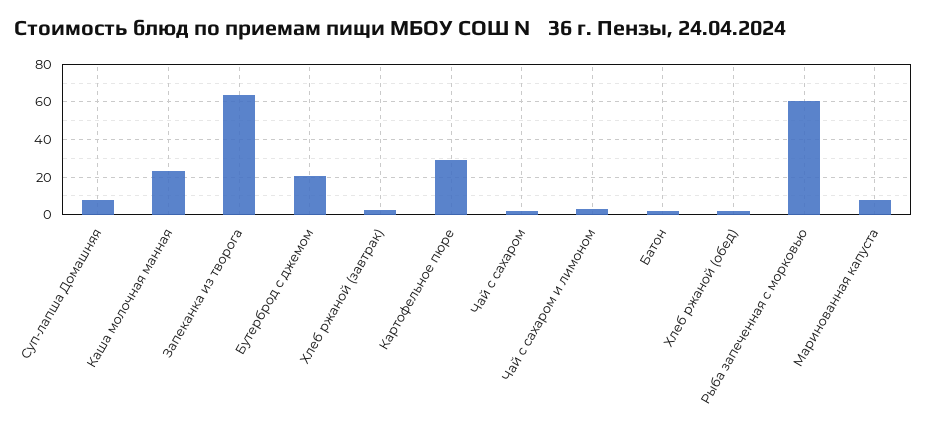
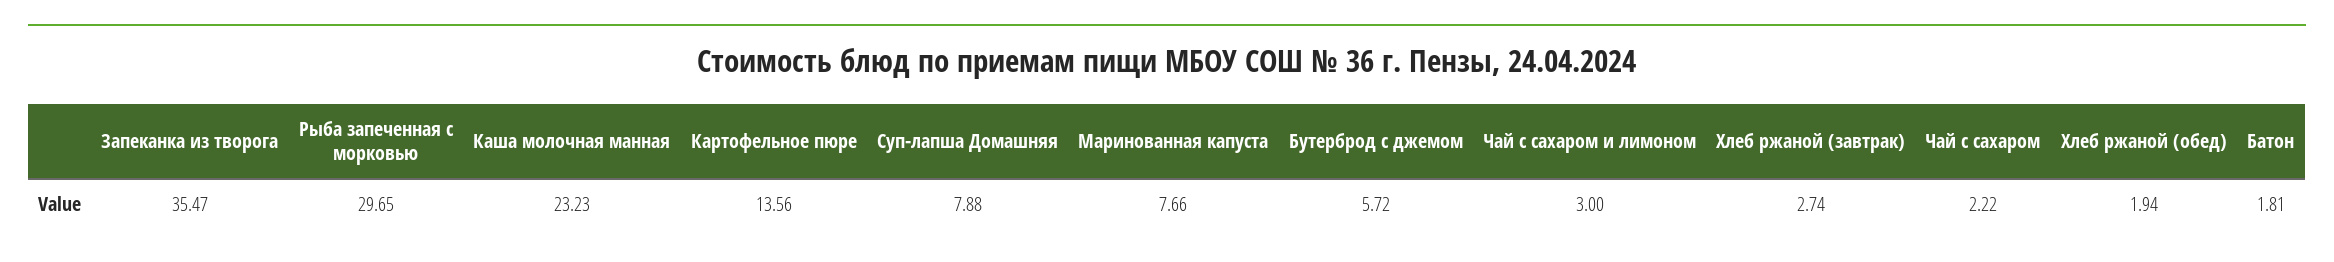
  {
    "Суп-лапша Домашняя": 7.88,
    "Каша молочная манная": 23.23,
-   "Запеканка из творога": 65,
+   "Запеканка из творога": 35.47,
-   "Бутерброд с джемом": 20,
+   "Бутерброд с джемом": 5.72,
    "Хлеб ржаной (завтрак)": 2.74,
-   "Картофельное пюре": 30,
+   "Картофельное пюре": 13.56,
    "Чай с сахаром": 2.22,
    "Чай с сахаром и лимоном": 3,
    "Батон": 1.81,
    "Хлеб ржаной (обед)": 1.94,
-   "Рыба запеченная с морковью": 60,
+   "Рыба запеченная с морковью": 29.65,
    "Маринованная капуста": 7.66
  }

